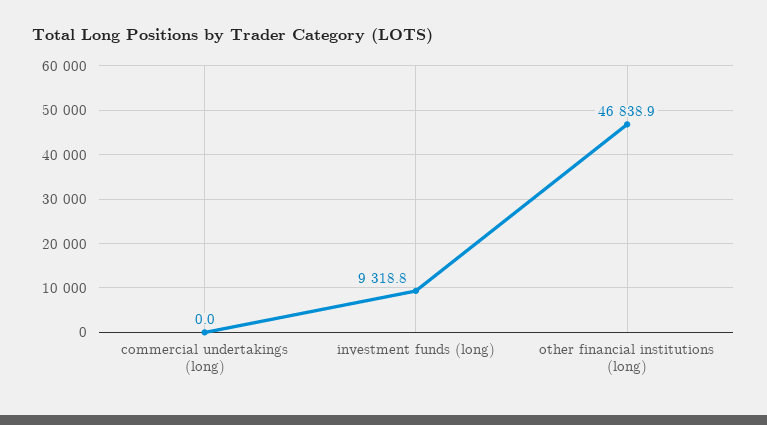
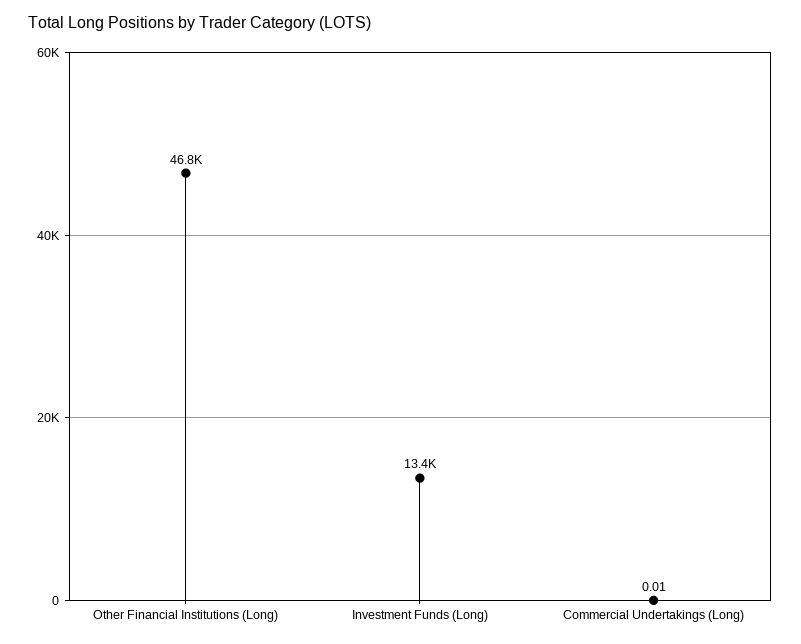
  {
    "commercial undertakings (long)": 0.01,
-   "investment funds (long)": 9318.8,
+   "investment funds (long)": 13400,
    "other financial institutions (long)": 46838.9
  }

